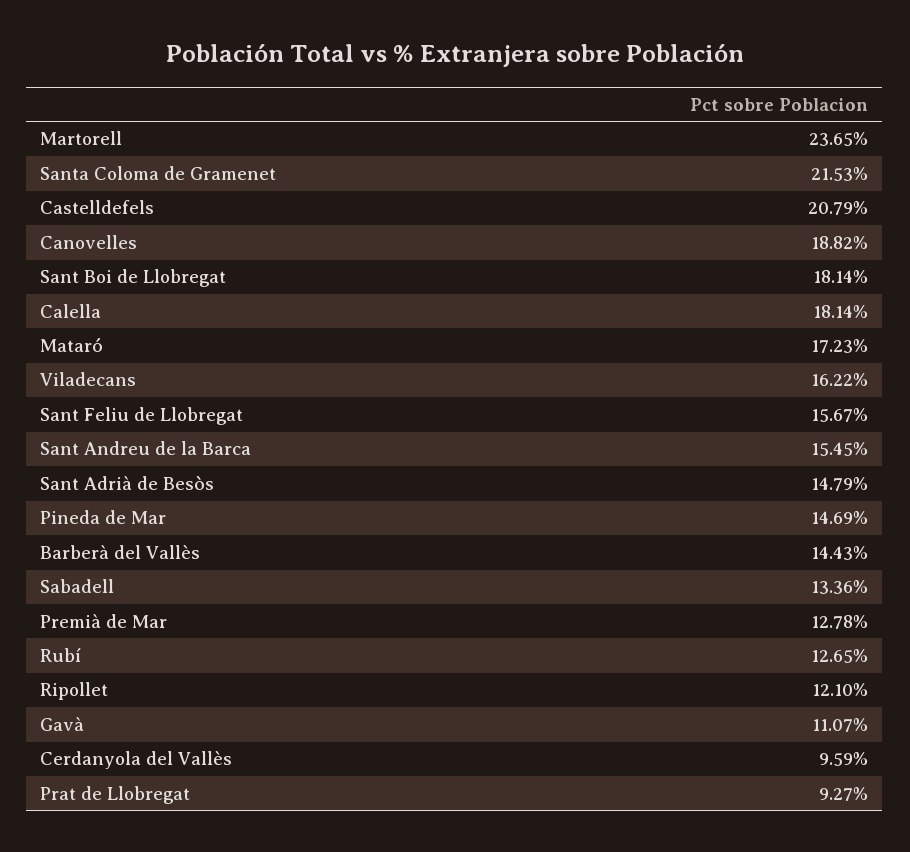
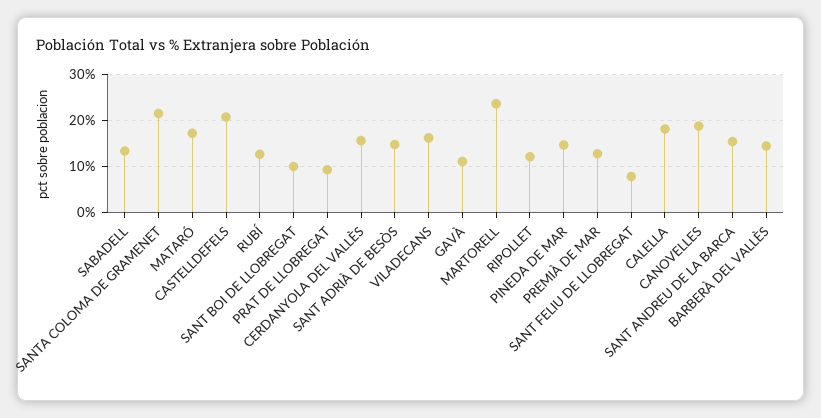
  {
    "Martorell": 23.65,
    "Santa Coloma de Gramenet": 21.53,
    "Castelldefels": 20.79,
    "Canovelles": 18.82,
-   "Sant Boi de Llobregat": 18.14,
+   "Sant Boi de Llobregat": 10,
    "Calella": 18.14,
    "Mataró": 17.23,
    "Viladecans": 16.22,
-   "Sant Feliu de Llobregat": 15.67,
+   "Sant Feliu de Llobregat": 8,
    "Sant Andreu de la Barca": 15.45,
    "Sant Adrià de Besòs": 14.79,
    "Pineda de Mar": 14.69,
    "Barberà del Vallès": 14.43,
    "Sabadell": 13.36,
    "Premià de Mar": 12.78,
    "Rubí": 12.65,
    "Ripollet": 12.1,
    "Gavà": 11.07,
-   "Cerdanyola del Vallès": 9.59,
+   "Cerdanyola del Vallès": 16,
    "Prat de Llobregat": 9.27
  }

